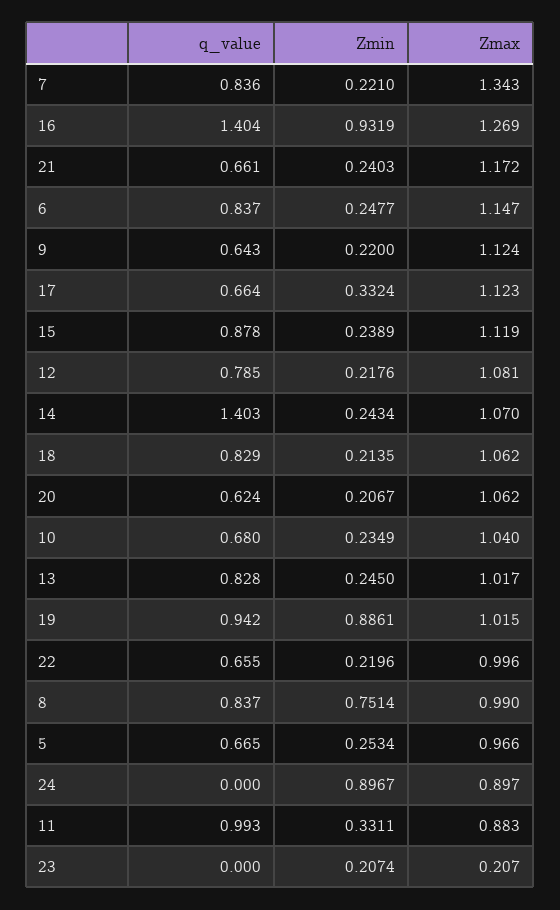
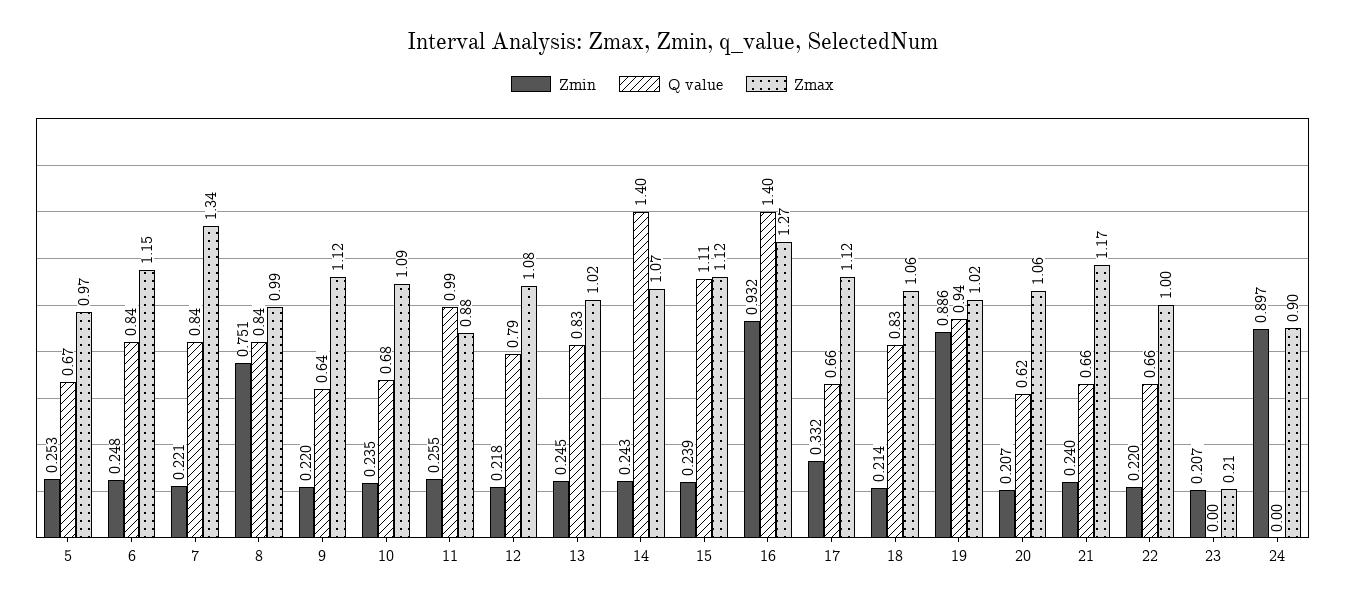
  {
    "q_value": {
      "7": 0.836,
      "16": 1.404,
      "21": 0.661,
      "6": 0.837,
      "9": 0.643,
      "17": 0.664,
-     "15": 0.878,
+     "15": 1.11,
      "12": 0.785,
      "14": 1.403,
      "18": 0.829,
      "20": 0.624,
      "10": 0.68,
      "13": 0.828,
      "19": 0.942,
      "22": 0.655,
      "8": 0.837,
      "5": 0.665,
      "24": 0,
      "11": 0.993,
      "23": 0
    },
    "Zmin": {
      "7": 0.221,
      "16": 0.9319,
      "21": 0.2403,
      "6": 0.2477,
      "9": 0.22,
      "17": 0.3324,
      "15": 0.2389,
      "12": 0.2176,
      "14": 0.2434,
      "18": 0.2135,
      "20": 0.2067,
      "10": 0.2349,
      "13": 0.245,
      "19": 0.8861,
      "22": 0.2196,
      "8": 0.7514,
      "5": 0.2534,
      "24": 0.8967,
-     "11": 0.3311,
+     "11": 0.255,
      "23": 0.2074
    },
    "Zmax": {
      "7": 1.343,
      "16": 1.269,
      "21": 1.172,
      "6": 1.147,
      "9": 1.124,
      "17": 1.123,
      "15": 1.119,
      "12": 1.081,
      "14": 1.07,
      "18": 1.062,
      "20": 1.062,
-     "10": 1.04,
+     "10": 1.09,
      "13": 1.017,
      "19": 1.015,
      "22": 0.996,
      "8": 0.99,
      "5": 0.966,
      "24": 0.897,
      "11": 0.883,
      "23": 0.207
    }
  }

